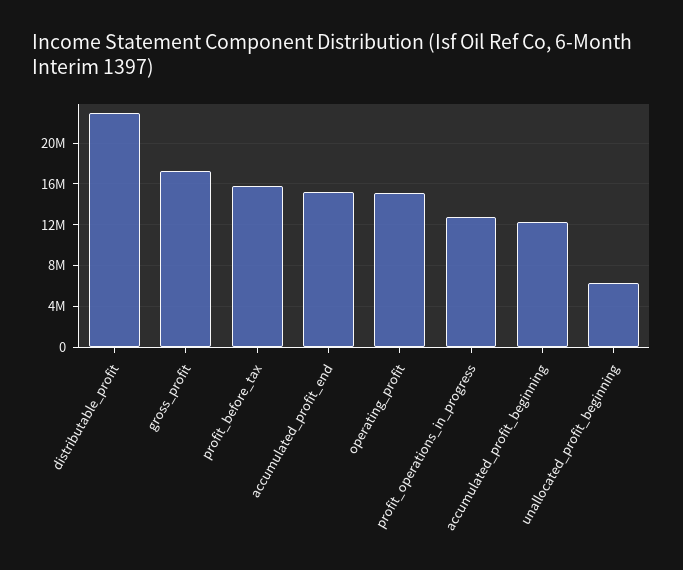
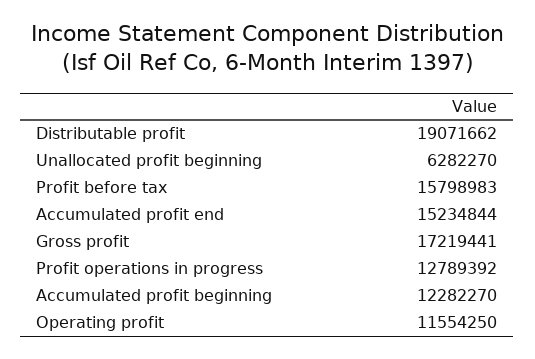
  {
-   "distributable_profit": 23000000,
+   "distributable_profit": 19071662,
    "gross_profit": 17219441,
    "profit_before_tax": 15798983,
    "accumulated_profit_end": 15234844,
-   "operating_profit": 15000000,
+   "operating_profit": 11554250,
    "profit_operations_in_progress": 12789392,
    "accumulated_profit_beginning": 12282270,
    "unallocated_profit_beginning": 6282270
  }

